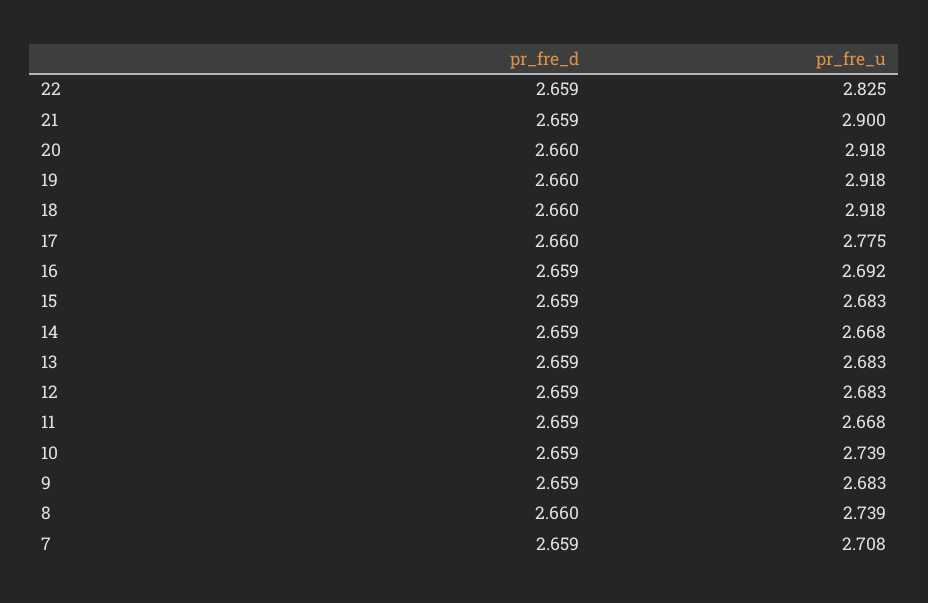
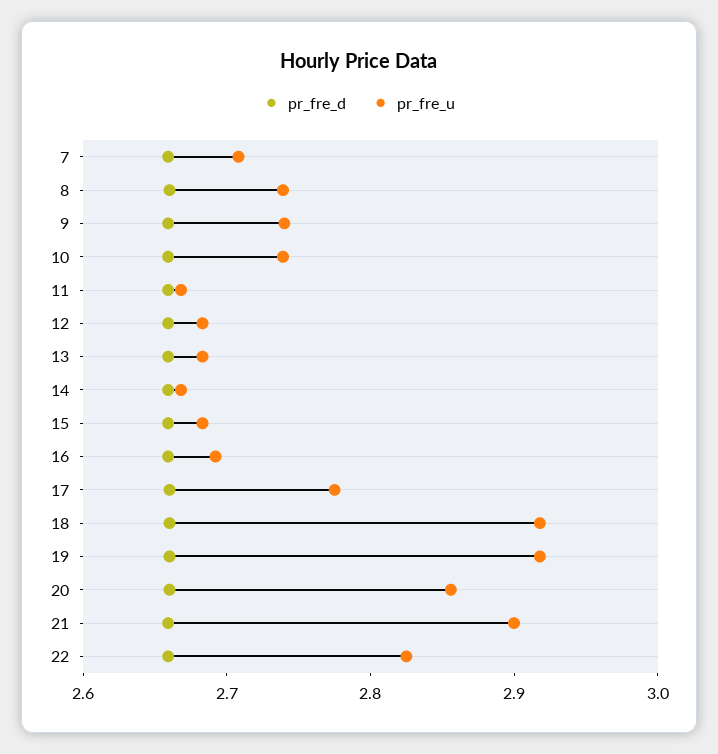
  {
    "pr_fre_d": {
      "22": 2.659,
      "21": 2.659,
      "20": 2.66,
      "19": 2.66,
      "18": 2.66,
      "17": 2.66,
      "16": 2.659,
      "15": 2.659,
      "14": 2.659,
      "13": 2.659,
      "12": 2.659,
      "11": 2.659,
      "10": 2.659,
      "9": 2.659,
      "8": 2.66,
      "7": 2.659
    },
    "pr_fre_u": {
      "22": 2.825,
      "21": 2.9,
-     "20": 2.918,
+     "20": 2.86,
      "19": 2.918,
      "18": 2.918,
      "17": 2.775,
      "16": 2.692,
      "15": 2.683,
      "14": 2.668,
      "13": 2.683,
      "12": 2.683,
      "11": 2.668,
      "10": 2.739,
-     "9": 2.683,
+     "9": 2.74,
      "8": 2.739,
      "7": 2.708
    }
  }

